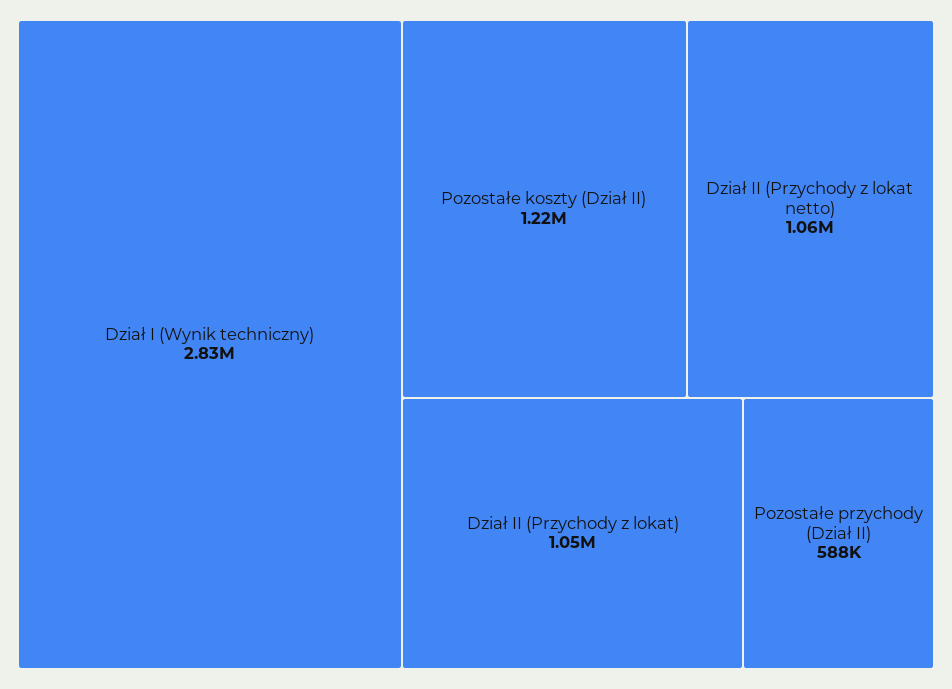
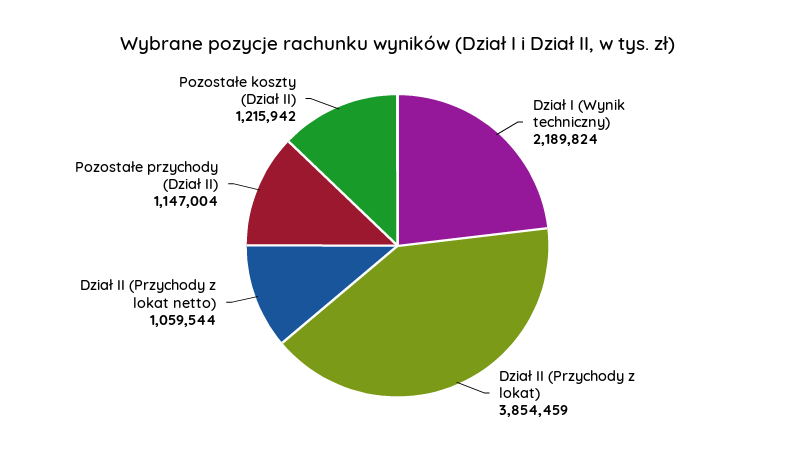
  {
-   "Dział I (Wynik techniczny)": 2830000,
+   "Dział I (Wynik techniczny)": 2189824,
    "Pozostałe koszty (Dział II)": 1215942,
    "Dział II (Przychody z lokat netto)": 1059544,
-   "Dział II (Przychody z lokat)": 1050000,
+   "Dział II (Przychody z lokat)": 3854459,
-   "Pozostałe przychody (Dział II)": 588000
+   "Pozostałe przychody (Dział II)": 1147004
  }

